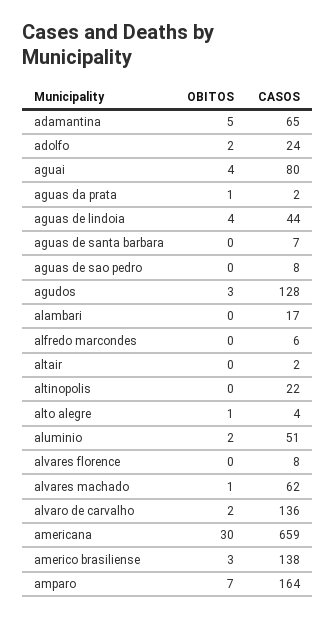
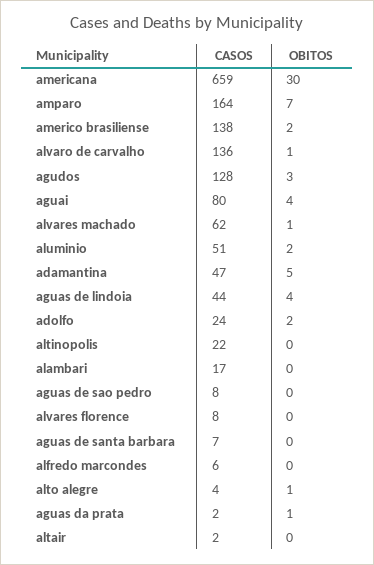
  {
    "OBITOS": {
      "adamantina": 5,
      "adolfo": 2,
      "aguai": 4,
      "aguas da prata": 1,
      "aguas de lindoia": 4,
      "aguas de santa barbara": 0,
      "aguas de sao pedro": 0,
      "agudos": 3,
      "alambari": 0,
      "alfredo marcondes": 0,
      "altair": 0,
      "altinopolis": 0,
      "alto alegre": 1,
      "aluminio": 2,
      "alvares florence": 0,
      "alvares machado": 1,
-     "alvaro de carvalho": 2,
+     "alvaro de carvalho": 1,
      "americana": 30,
-     "americo brasiliense": 3,
+     "americo brasiliense": 2,
      "amparo": 7
    },
    "CASOS": {
-     "adamantina": 65,
+     "adamantina": 47,
      "adolfo": 24,
      "aguai": 80,
      "aguas da prata": 2,
      "aguas de lindoia": 44,
      "aguas de santa barbara": 7,
      "aguas de sao pedro": 8,
      "agudos": 128,
      "alambari": 17,
      "alfredo marcondes": 6,
      "altair": 2,
      "altinopolis": 22,
      "alto alegre": 4,
      "aluminio": 51,
      "alvares florence": 8,
      "alvares machado": 62,
      "alvaro de carvalho": 136,
      "americana": 659,
      "americo brasiliense": 138,
      "amparo": 164
    }
  }

